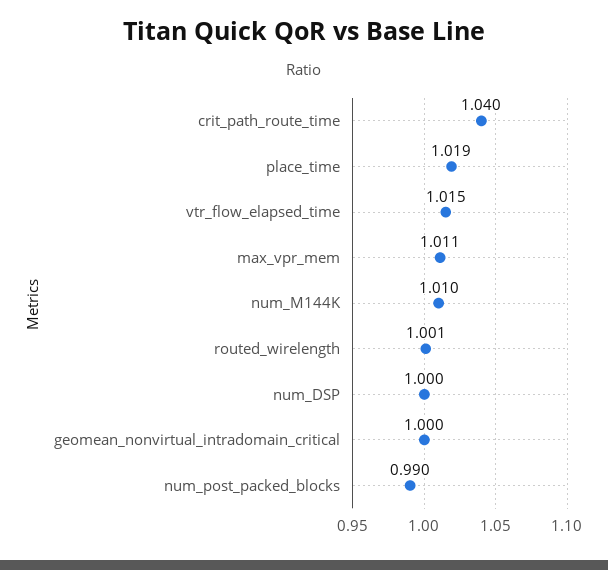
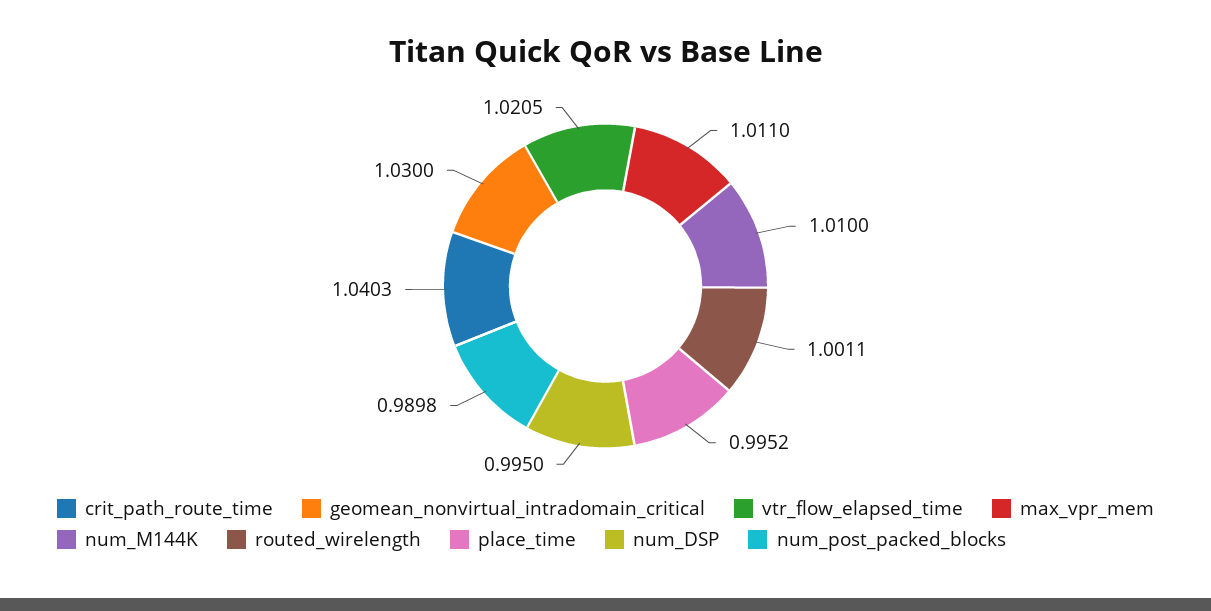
  {
    "crit_path_route_time": 1.0403,
-   "place_time": 1.019,
+   "place_time": 0.9952,
-   "vtr_flow_elapsed_time": 1.015,
+   "vtr_flow_elapsed_time": 1.0205,
    "max_vpr_mem": 1.011,
    "num_M144K": 1.01,
    "routed_wirelength": 1.0011,
-   "num_DSP": 1,
+   "num_DSP": 0.995,
-   "geomean_nonvirtual_intradomain_critical": 1,
+   "geomean_nonvirtual_intradomain_critical": 1.03,
    "num_post_packed_blocks": 0.9898
  }

